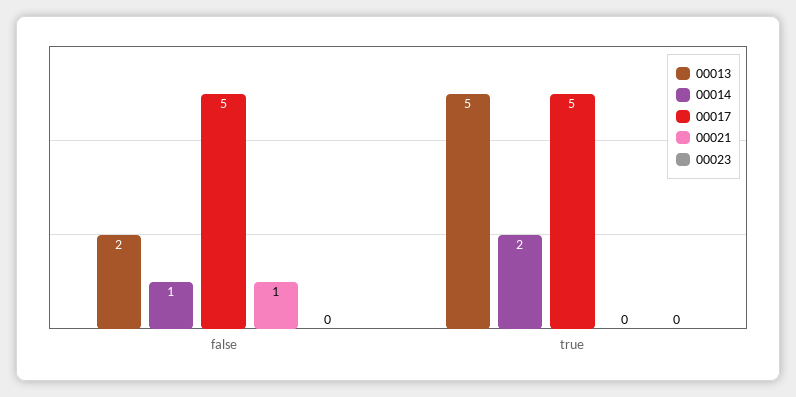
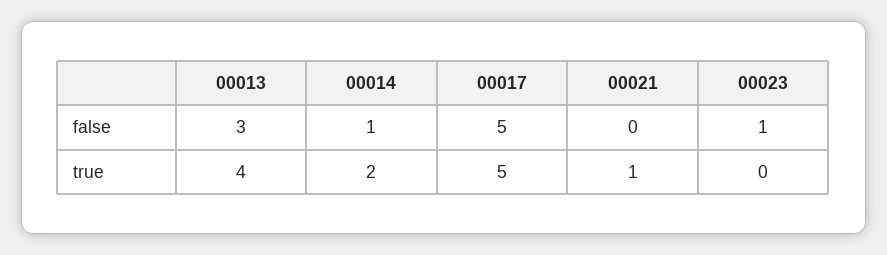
  {
    "00013": {
-     "false": 2,
+     "false": 3,
-     "true": 5
+     "true": 4
    },
    "00014": {
      "false": 1,
      "true": 2
    },
    "00017": {
      "false": 5,
      "true": 5
    },
    "00021": {
-     "false": 1,
+     "false": 0,
-     "true": 0
+     "true": 1
    },
    "00023": {
-     "false": 0,
+     "false": 1,
      "true": 0
    }
  }

